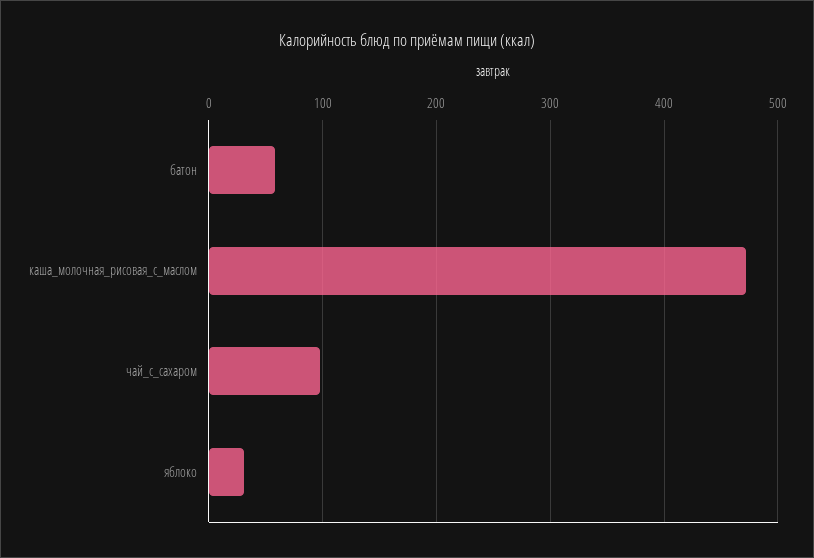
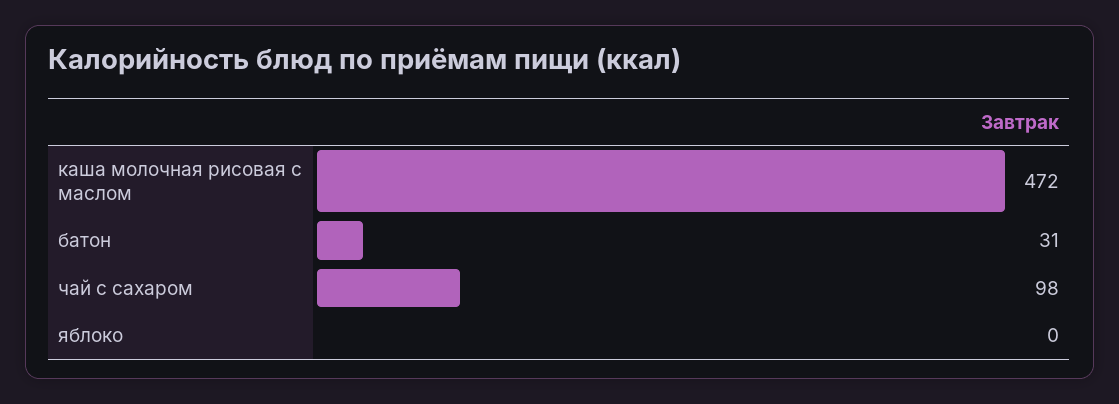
  {
-   "батон": 60,
+   "батон": 31,
    "каша_молочная_рисовая_с_маслом": 472,
    "чай_с_сахаром": 98,
-   "яблоко": 30
+   "яблоко": 0
  }

